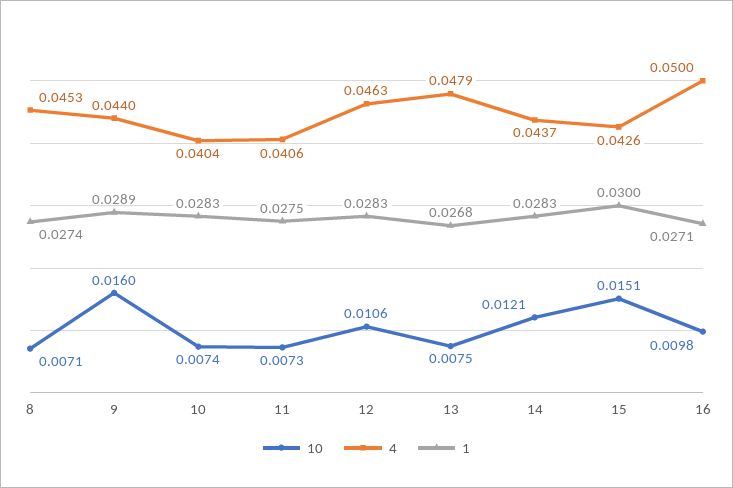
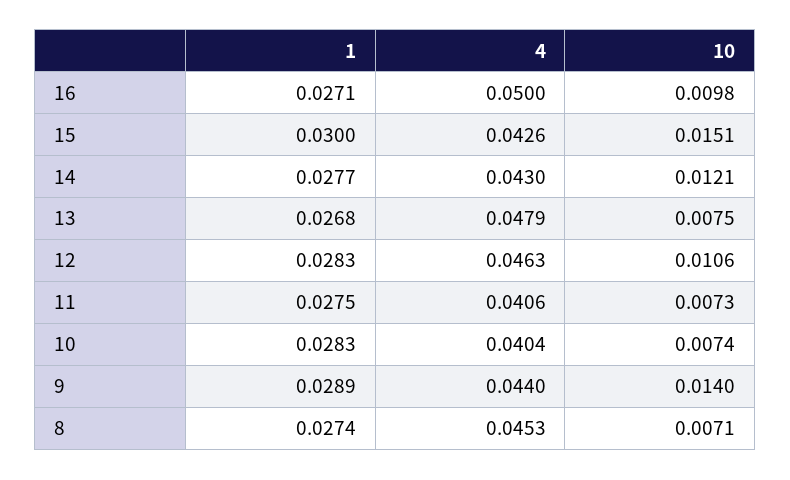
  {
    "10": {
      "8": 0.0071,
-     "9": 0.016,
+     "9": 0.014,
      "10": 0.0074,
      "11": 0.0073,
      "12": 0.0106,
      "13": 0.0075,
      "14": 0.0121,
      "15": 0.0151,
      "16": 0.0098
    },
    "4": {
      "8": 0.0453,
      "9": 0.044,
      "10": 0.0404,
      "11": 0.0406,
      "12": 0.0463,
      "13": 0.0479,
-     "14": 0.0437,
+     "14": 0.043,
      "15": 0.0426,
      "16": 0.05
    },
    "1": {
      "8": 0.0274,
      "9": 0.0289,
      "10": 0.0283,
      "11": 0.0275,
      "12": 0.0283,
      "13": 0.0268,
-     "14": 0.0283,
+     "14": 0.0277,
      "15": 0.03,
      "16": 0.0271
    }
  }

